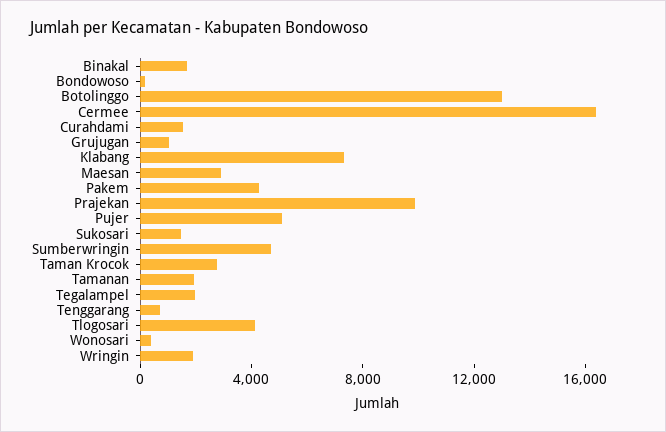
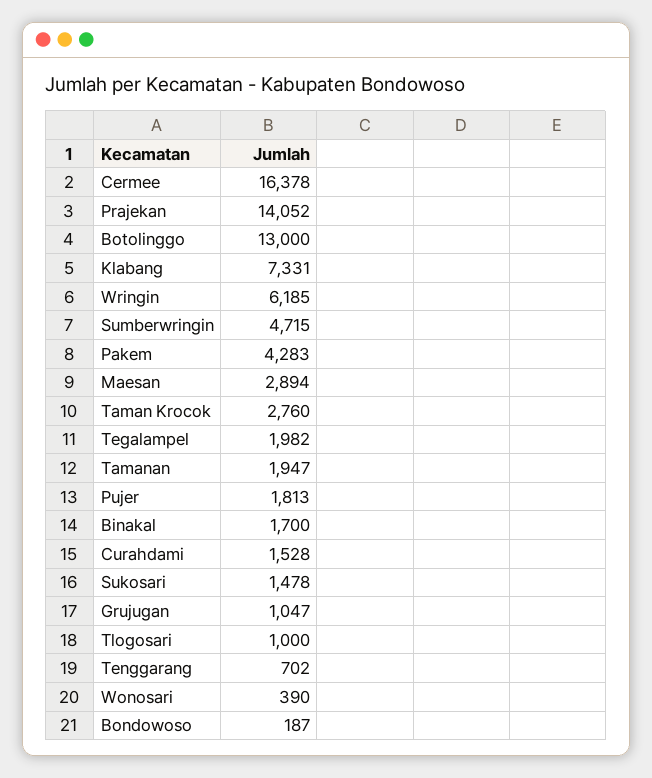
  {
    "Binakal": 1700,
    "Bondowoso": 187,
    "Botolinggo": 13000,
    "Cermee": 16378,
    "Curahdami": 1528,
    "Grujugan": 1047,
    "Klabang": 7331,
    "Maesan": 2894,
    "Pakem": 4283,
-   "Prajekan": 10000,
+   "Prajekan": 14052,
-   "Pujer": 5000,
+   "Pujer": 1813,
    "Sukosari": 1478,
    "Sumberwringin": 4715,
    "Taman Krocok": 2760,
    "Tamanan": 1947,
    "Tegalampel": 1982,
    "Tenggarang": 702,
-   "Tlogosari": 4000,
+   "Tlogosari": 1000,
    "Wonosari": 390,
-   "Wringin": 2000
+   "Wringin": 6185
  }

